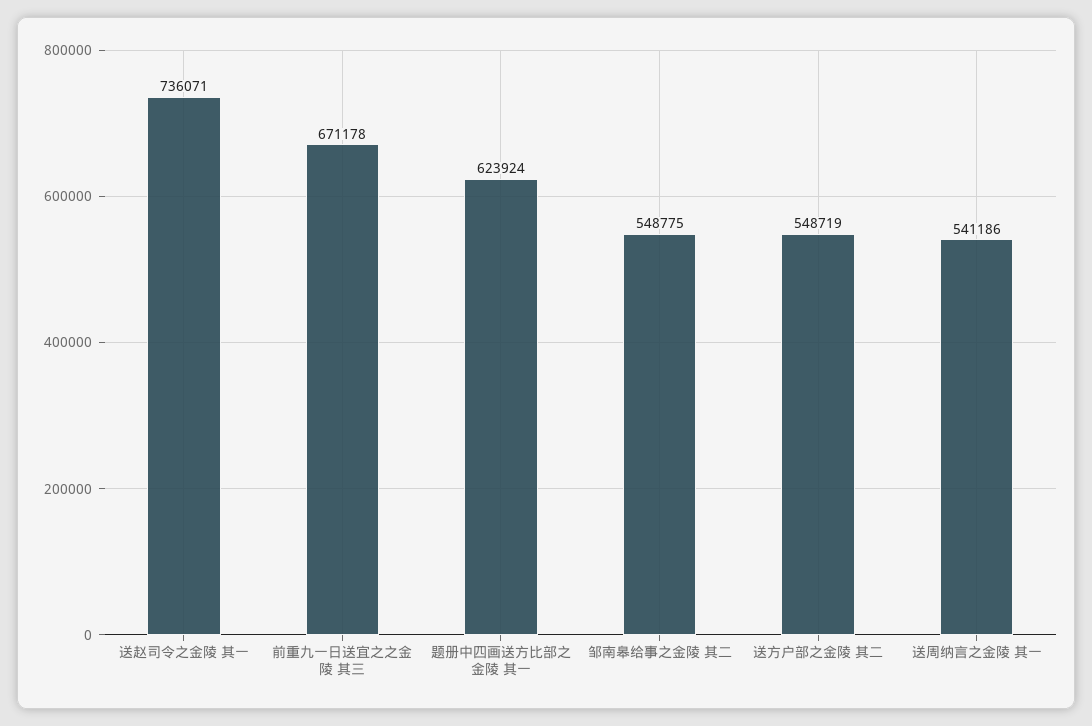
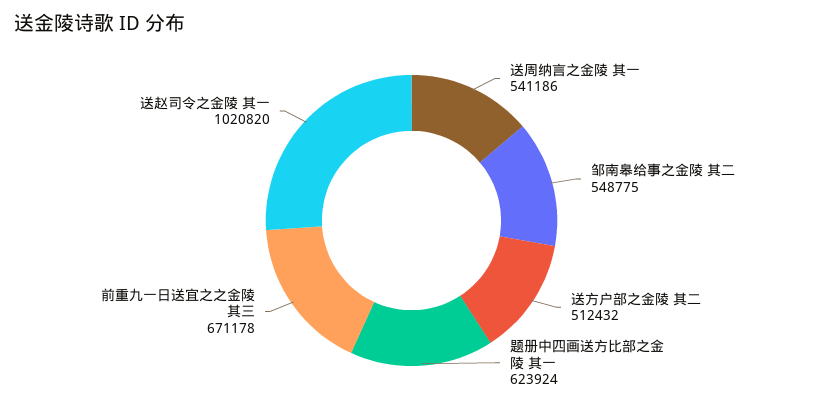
  {
-   "送赵司令之金陵 其一": 736071,
+   "送赵司令之金陵 其一": 1020820,
    "前重九一日送宜之之金陵 其三": 671178,
    "题册中四画送方比部之金陵 其一": 623924,
    "邹南皋给事之金陵 其二": 548775,
-   "送方户部之金陵 其二": 548719,
+   "送方户部之金陵 其二": 512432,
    "送周纳言之金陵 其一": 541186
  }

